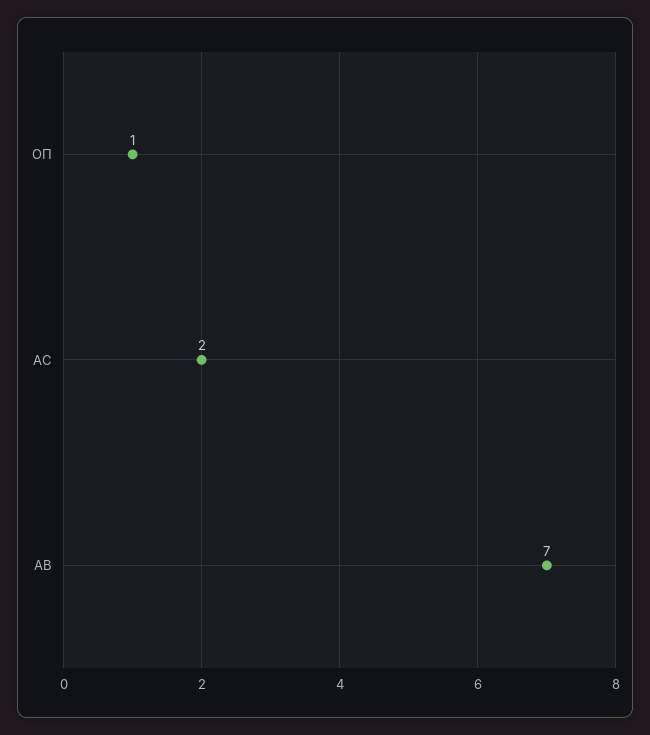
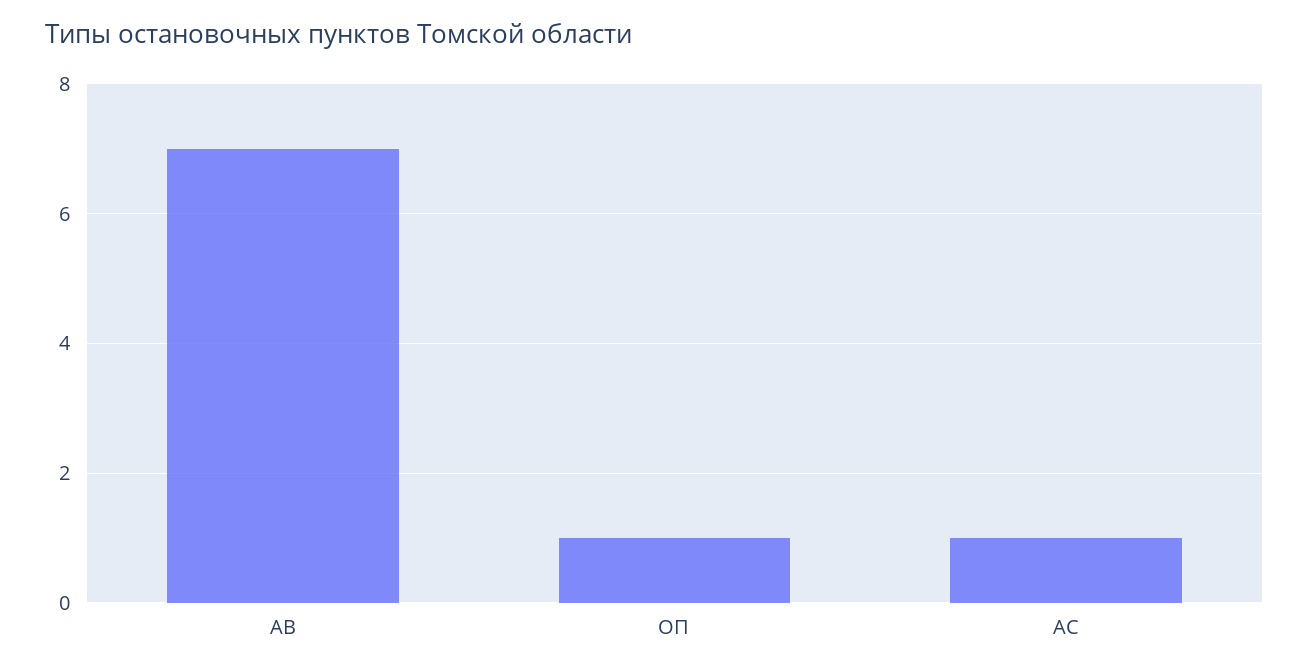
  {
    "ОП": 1,
-   "АС": 2,
+   "АС": 1,
    "АВ": 7
  }

